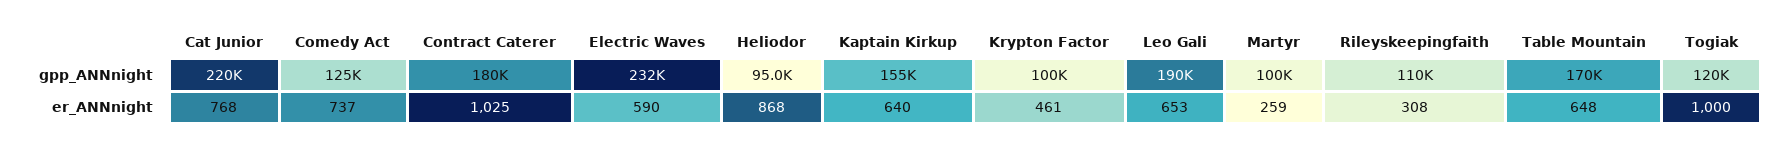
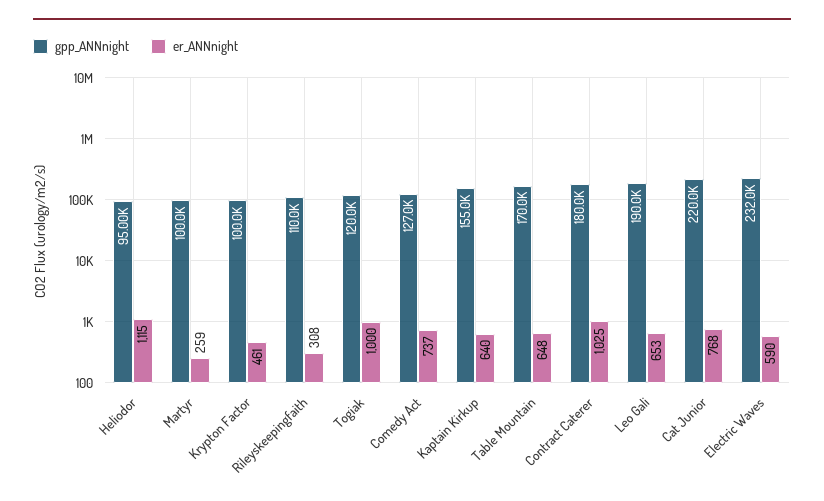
  {
    "gpp_ANNnight": {
      "Cat Junior": 220000,
-     "Comedy Act": 125000,
+     "Comedy Act": 127000,
      "Contract Caterer": 180000,
      "Electric Waves": 232000,
      "Heliodor": 95000,
      "Kaptain Kirkup": 155000,
      "Krypton Factor": 100000,
      "Leo Gali": 190000,
      "Martyr": 100000,
      "Rileyskeepingfaith": 110000,
      "Table Mountain": 170000,
      "Togiak": 120000
    },
    "er_ANNnight": {
      "Cat Junior": 768,
      "Comedy Act": 737,
      "Contract Caterer": 1025,
      "Electric Waves": 590,
-     "Heliodor": 868,
+     "Heliodor": 1115,
      "Kaptain Kirkup": 640,
      "Krypton Factor": 461,
      "Leo Gali": 653,
      "Martyr": 259,
      "Rileyskeepingfaith": 308,
      "Table Mountain": 648,
      "Togiak": 1000
    }
  }

